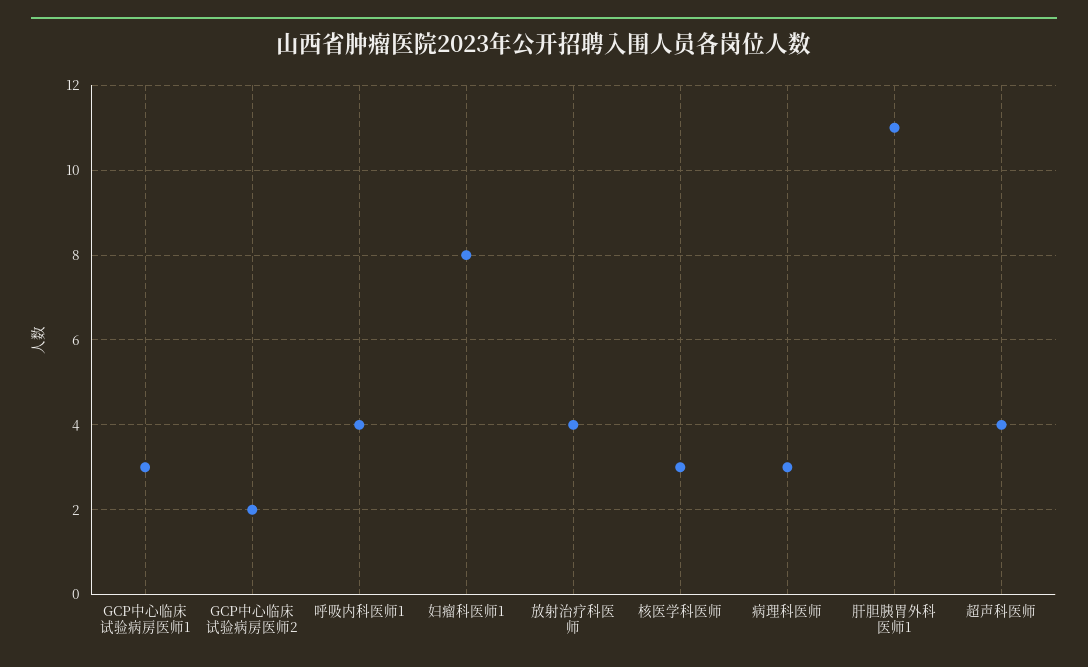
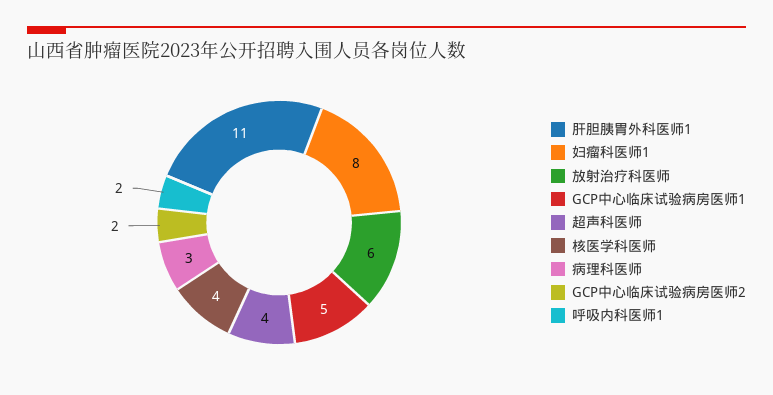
  {
-   "GCP中心临床试验病房医师1": 3,
+   "GCP中心临床试验病房医师1": 5,
    "GCP中心临床试验病房医师2": 2,
-   "呼吸内科医师1": 4,
+   "呼吸内科医师1": 2,
    "妇瘤科医师1": 8,
-   "放射治疗科医师": 4,
+   "放射治疗科医师": 6,
-   "核医学科医师": 3,
+   "核医学科医师": 4,
    "病理科医师": 3,
    "肝胆胰胃外科医师1": 11,
    "超声科医师": 4
  }

